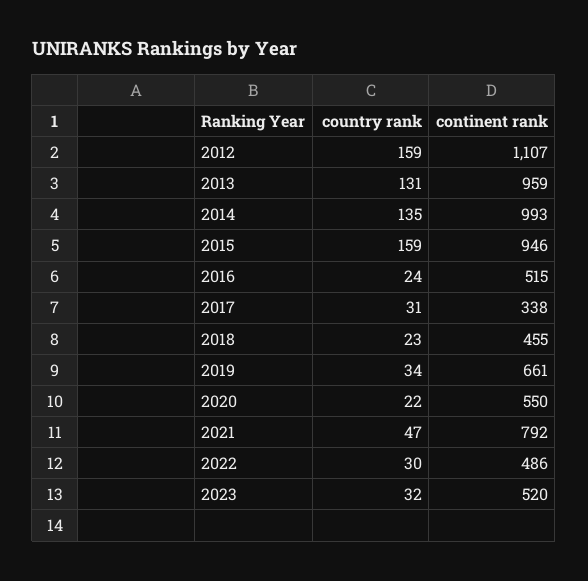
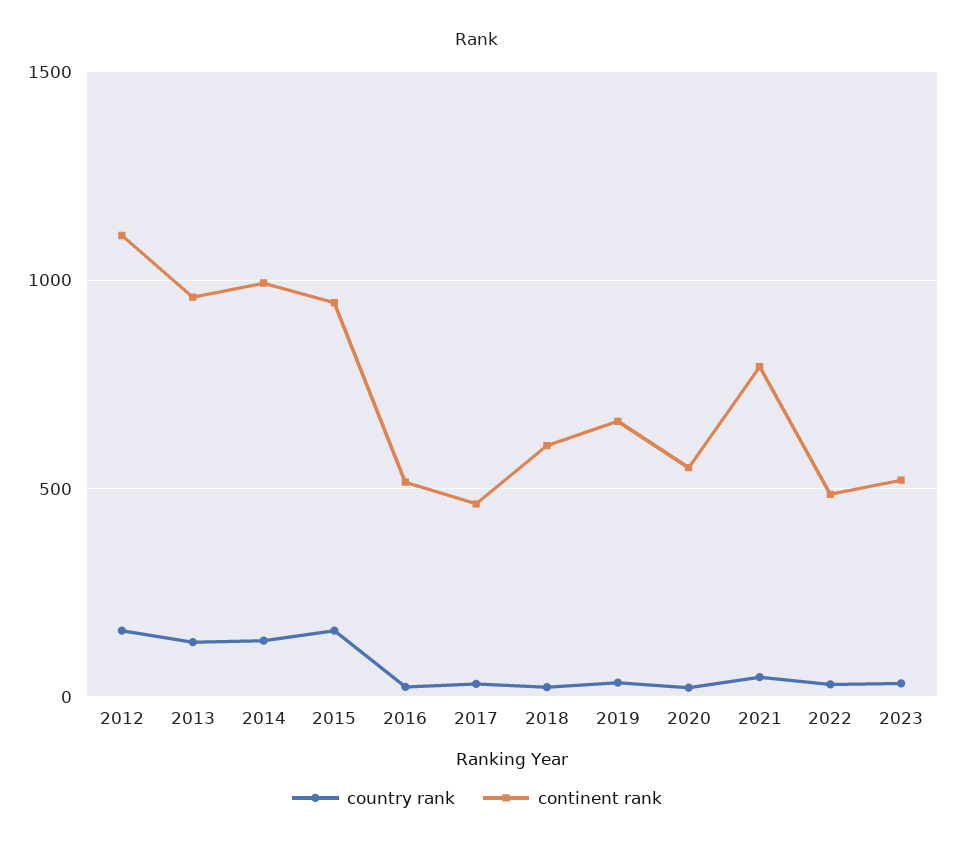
  {
    "country rank": {
      "2012": 159,
      "2013": 131,
      "2014": 135,
      "2015": 159,
      "2016": 24,
      "2017": 31,
      "2018": 23,
      "2019": 34,
      "2020": 22,
      "2021": 47,
      "2022": 30,
      "2023": 32
    },
    "continent rank": {
      "2012": 1107,
      "2013": 959,
      "2014": 993,
      "2015": 946,
      "2016": 515,
-     "2017": 338,
+     "2017": 450,
-     "2018": 455,
+     "2018": 600,
      "2019": 661,
      "2020": 550,
      "2021": 792,
      "2022": 486,
      "2023": 520
    }
  }

